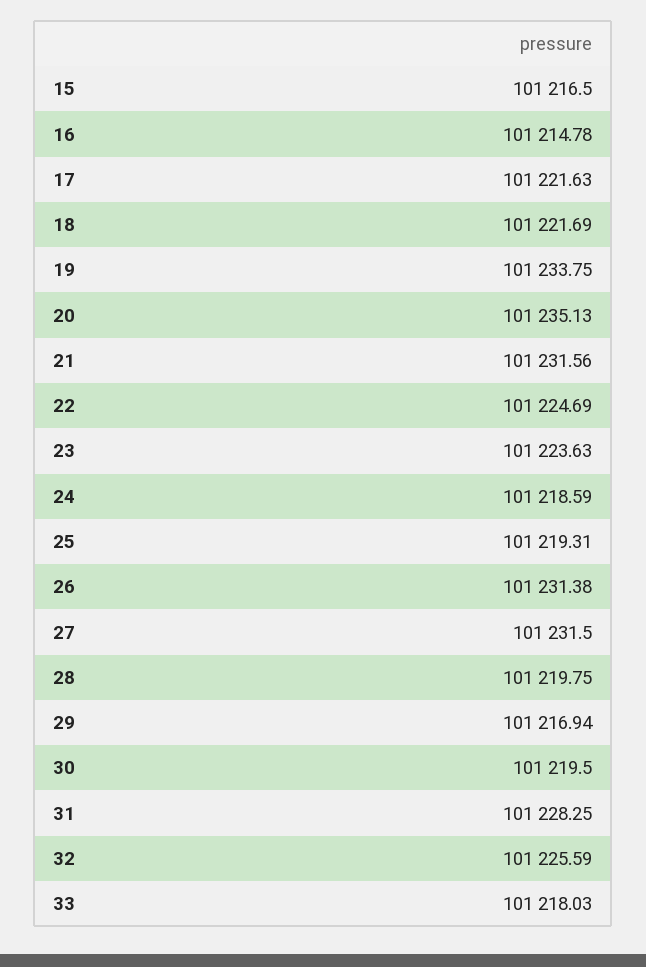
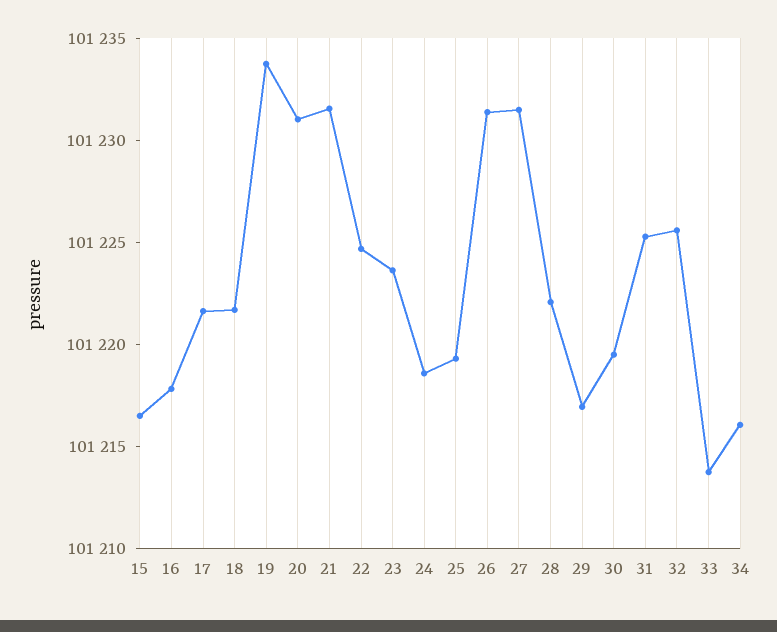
  {
    "15": 101216.5,
-   "16": 101214.78,
+   "16": 101218,
    "17": 101221.63,
    "18": 101221.69,
    "19": 101233.75,
-   "20": 101235.13,
+   "20": 101231,
    "21": 101231.56,
    "22": 101224.69,
    "23": 101223.63,
    "24": 101218.59,
    "25": 101219.31,
    "26": 101231.38,
    "27": 101231.5,
-   "28": 101219.75,
+   "28": 101222,
    "29": 101216.94,
    "30": 101219.5,
-   "31": 101228.25,
+   "31": 101225,
    "32": 101225.59,
-   "33": 101218.03
+   "33": 101214,
+   "34": 101216
  }

